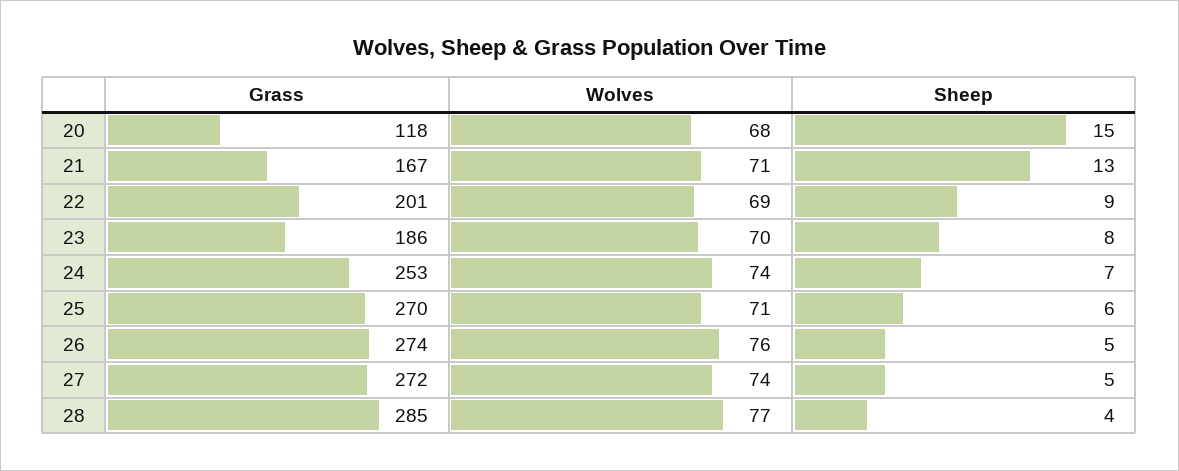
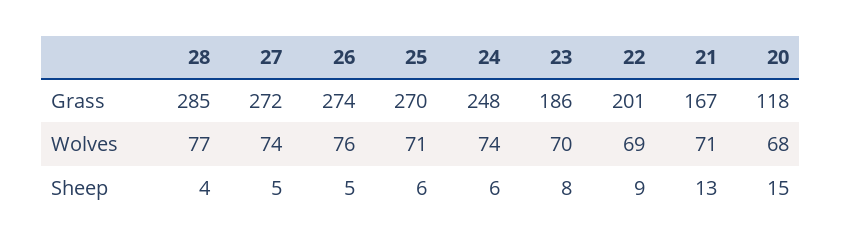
  {
    "Grass": {
      "20": 118,
      "21": 167,
      "22": 201,
      "23": 186,
-     "24": 253,
+     "24": 248,
      "25": 270,
      "26": 274,
      "27": 272,
      "28": 285
    },
    "Wolves": {
      "20": 68,
      "21": 71,
      "22": 69,
      "23": 70,
      "24": 74,
      "25": 71,
      "26": 76,
      "27": 74,
      "28": 77
    },
    "Sheep": {
      "20": 15,
      "21": 13,
      "22": 9,
      "23": 8,
-     "24": 7,
+     "24": 6,
      "25": 6,
      "26": 5,
      "27": 5,
      "28": 4
    }
  }

